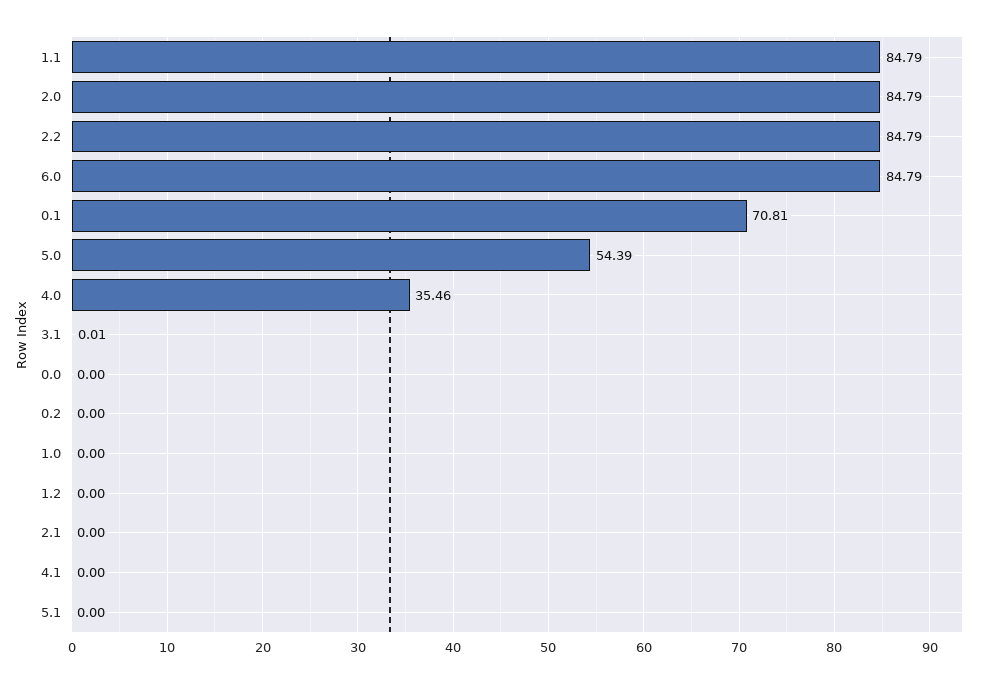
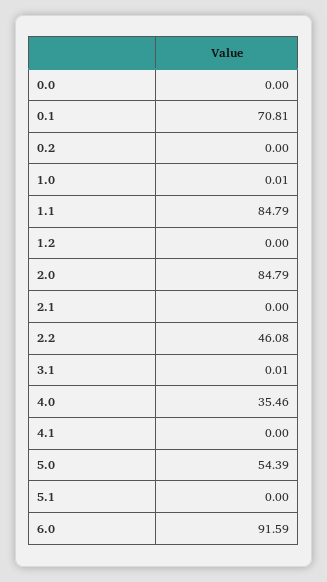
  {
    "1.1": 84.79,
    "2.0": 84.79,
-   "2.2": 84.79,
+   "2.2": 46.08,
-   "6.0": 84.79,
+   "6.0": 91.59,
    "0.1": 70.81,
    "5.0": 54.39,
    "4.0": 35.46,
    "3.1": 0.01,
    "0.0": 0,
    "0.2": 0,
-   "1.0": 0,
+   "1.0": 0.01,
    "1.2": 0,
    "2.1": 0,
    "4.1": 0,
    "5.1": 0
  }

